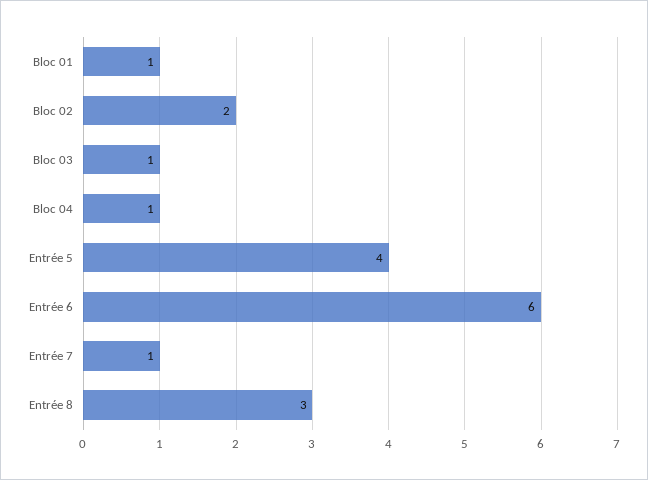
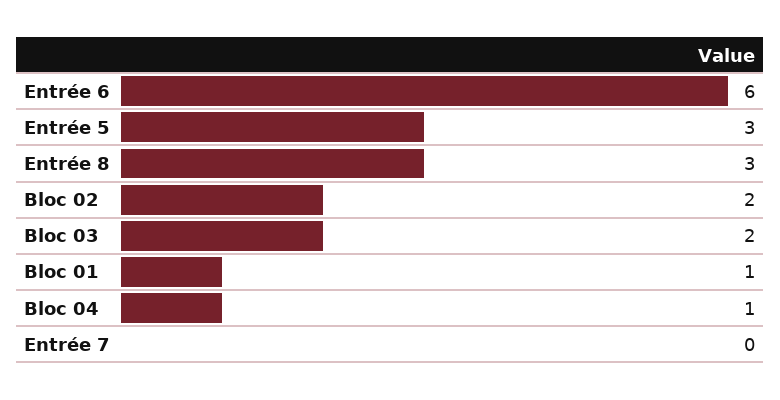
  {
    "Bloc 01": 1,
    "Bloc 02": 2,
-   "Bloc 03": 1,
+   "Bloc 03": 2,
    "Bloc 04": 1,
-   "Entrée 5": 4,
+   "Entrée 5": 3,
    "Entrée 6": 6,
-   "Entrée 7": 1,
+   "Entrée 7": 0,
    "Entrée 8": 3
  }

